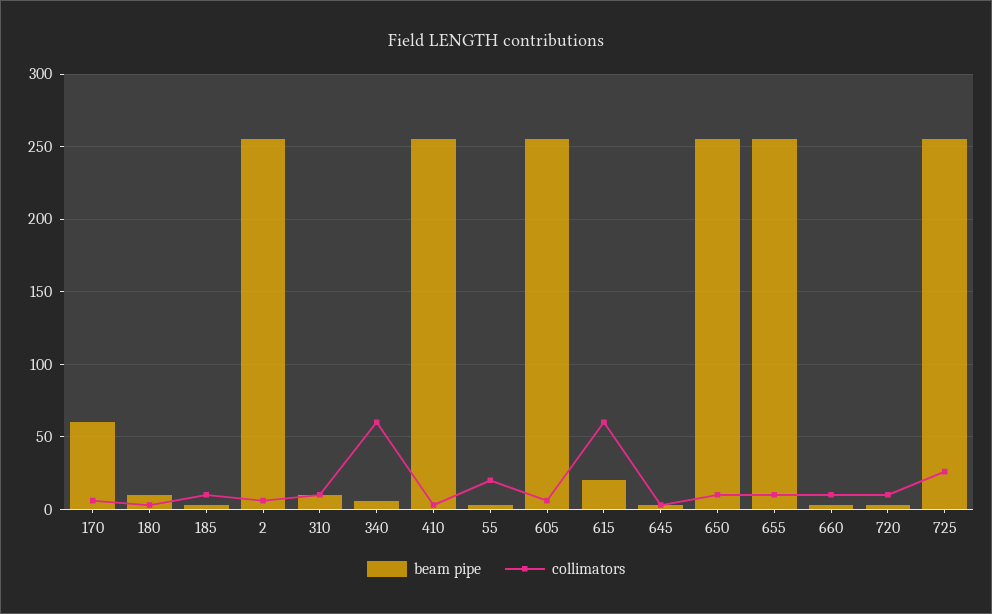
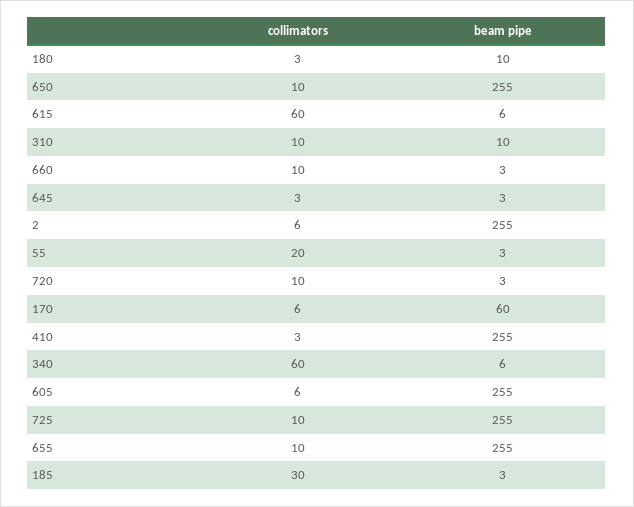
  {
    "beam pipe": {
      "170": 60,
      "180": 10,
      "185": 3,
      "2": 255,
      "310": 10,
      "340": 6,
      "410": 255,
      "55": 3,
      "605": 255,
-     "615": 20,
+     "615": 6,
      "645": 3,
      "650": 255,
      "655": 255,
      "660": 3,
      "720": 3,
      "725": 255
    },
    "collimators": {
      "170": 6,
      "180": 3,
-     "185": 10,
+     "185": 30,
      "2": 6,
      "310": 10,
      "340": 60,
      "410": 3,
      "55": 20,
      "605": 6,
      "615": 60,
      "645": 3,
      "650": 10,
      "655": 10,
      "660": 10,
      "720": 10,
-     "725": 25
+     "725": 10
    }
  }

